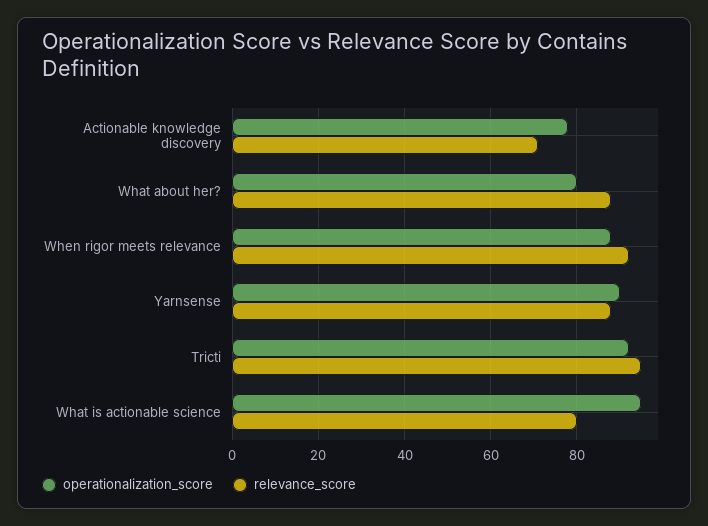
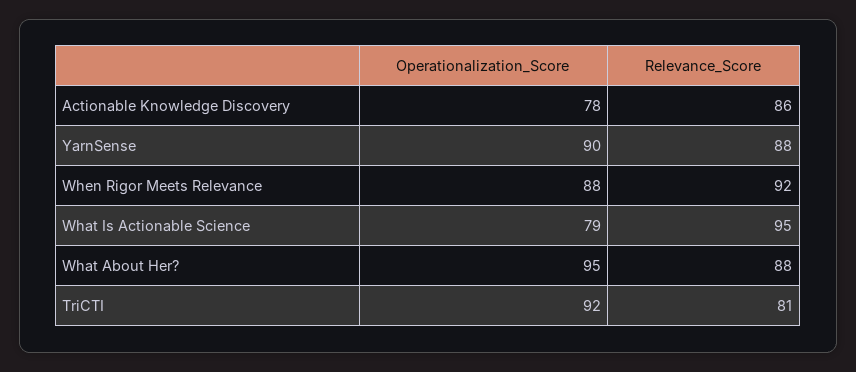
  {
    "operationalization_score": {
      "Actionable knowledge discovery": 78,
-     "What about her?": 80,
+     "What about her?": 95,
      "When rigor meets relevance": 88,
      "Yarnsense": 90,
      "Tricti": 92,
-     "What is actionable science": 95
+     "What is actionable science": 79
    },
    "relevance_score": {
-     "Actionable knowledge discovery": 70,
+     "Actionable knowledge discovery": 86,
      "What about her?": 88,
      "When rigor meets relevance": 92,
      "Yarnsense": 88,
-     "Tricti": 95,
+     "Tricti": 81,
-     "What is actionable science": 80
+     "What is actionable science": 95
    }
  }

